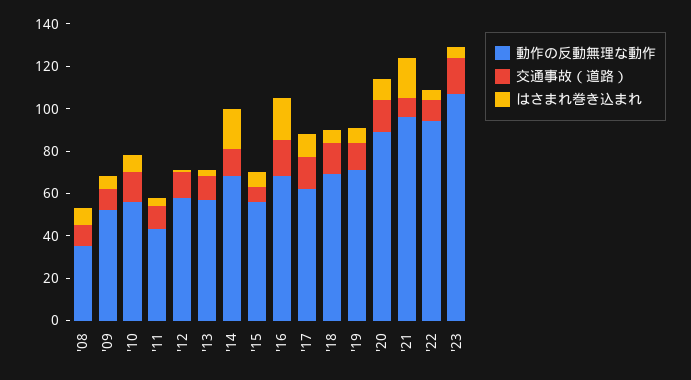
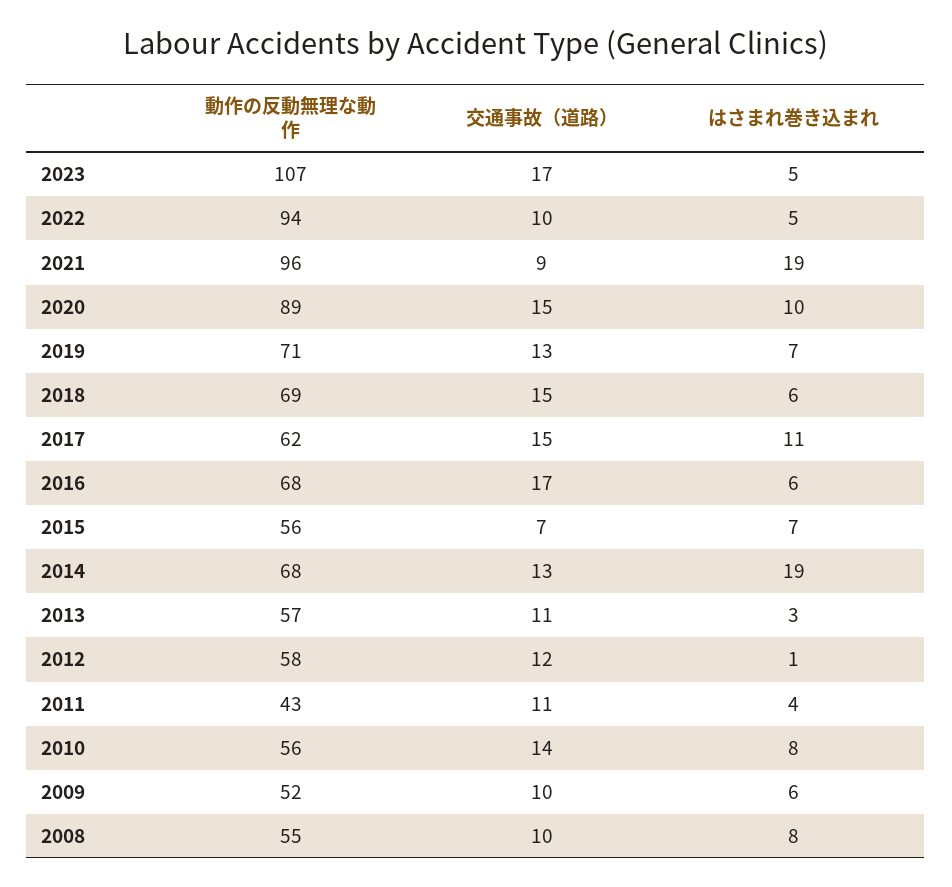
  {
    "動作の反動無理な動作": {
-     "'08": 35,
+     "'08": 55,
      "'09": 52,
      "'10": 56,
      "'11": 43,
      "'12": 58,
      "'13": 57,
      "'14": 68,
      "'15": 56,
      "'16": 68,
      "'17": 62,
      "'18": 69,
      "'19": 71,
      "'20": 89,
      "'21": 96,
      "'22": 94,
      "'23": 107
    },
    "交通事故（道路）": {
      "'08": 10,
      "'09": 10,
      "'10": 14,
      "'11": 11,
      "'12": 12,
      "'13": 11,
      "'14": 13,
      "'15": 7,
      "'16": 17,
      "'17": 15,
      "'18": 15,
      "'19": 13,
      "'20": 15,
      "'21": 9,
      "'22": 10,
      "'23": 17
    },
    "はさまれ巻き込まれ": {
      "'08": 8,
      "'09": 6,
      "'10": 8,
      "'11": 4,
      "'12": 1,
      "'13": 3,
      "'14": 19,
      "'15": 7,
-     "'16": 20,
+     "'16": 6,
      "'17": 11,
      "'18": 6,
      "'19": 7,
      "'20": 10,
      "'21": 19,
      "'22": 5,
      "'23": 5
    }
  }

